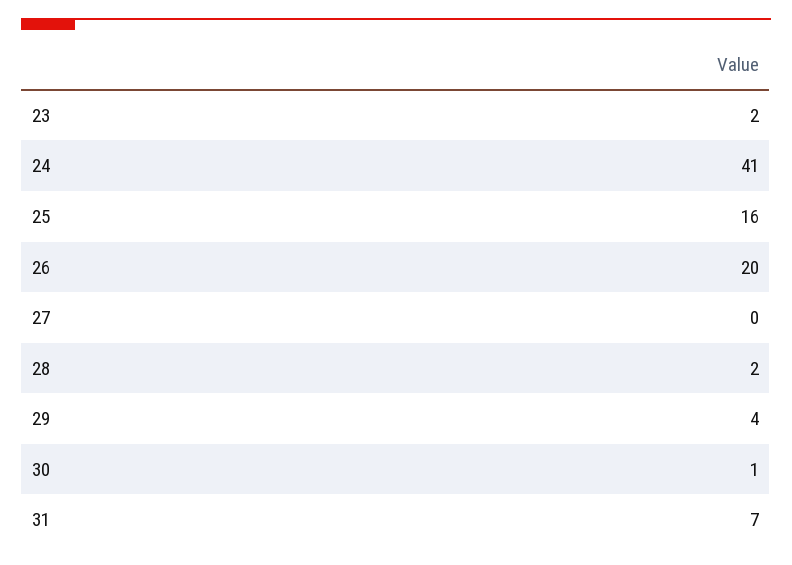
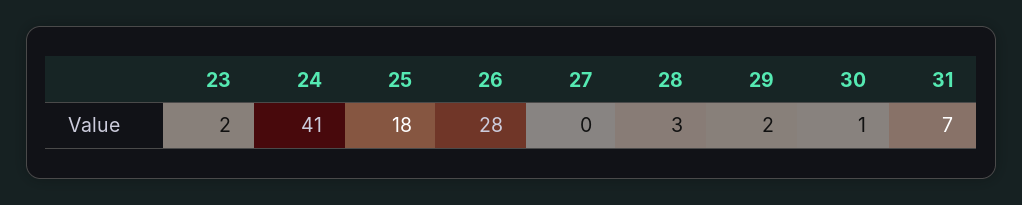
  {
    "23": 2,
    "24": 41,
-   "25": 16,
+   "25": 18,
-   "26": 20,
+   "26": 28,
    "27": 0,
-   "28": 2,
+   "28": 3,
-   "29": 4,
+   "29": 2,
    "30": 1,
    "31": 7
  }

